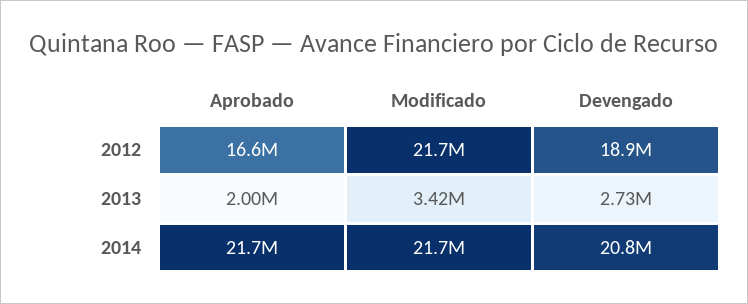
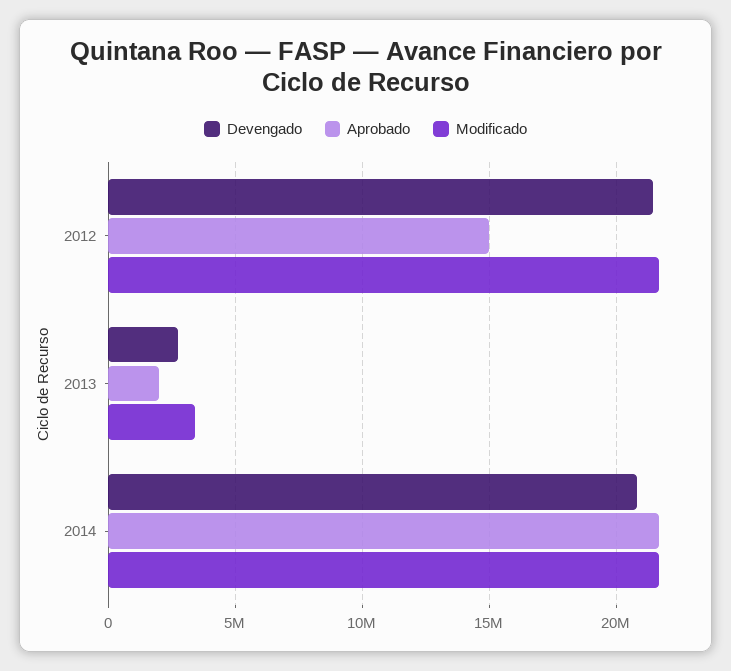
  {
    "Aprobado": {
-     "2012": 16600000,
+     "2012": 15000000,
      "2013": 2000000,
      "2014": 21700000
    },
    "Modificado": {
      "2012": 21700000,
      "2013": 3420000,
      "2014": 21700000
    },
    "Devengado": {
-     "2012": 18900000,
+     "2012": 21500000,
      "2013": 2730000,
      "2014": 20800000
    }
  }

